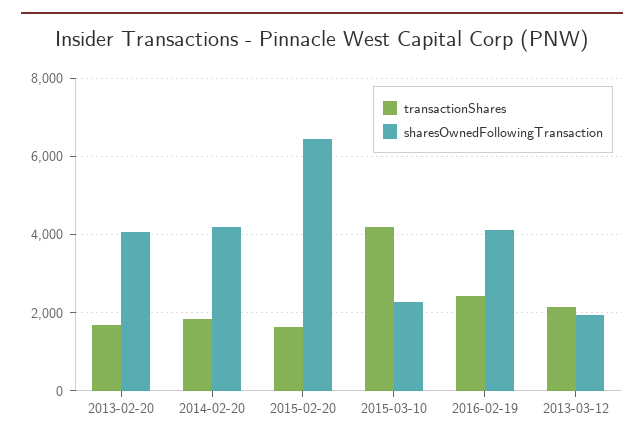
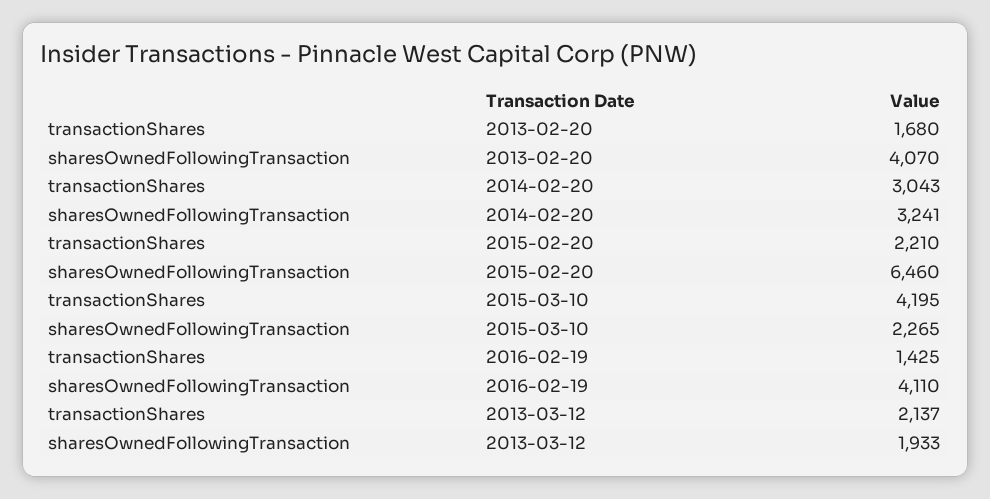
  {
    "transactionShares": {
      "2013-02-20": 1680,
-     "2014-02-20": 1800,
+     "2014-02-20": 3043,
-     "2015-02-20": 1600,
+     "2015-02-20": 2210,
      "2015-03-10": 4195,
-     "2016-02-19": 2400,
+     "2016-02-19": 1425,
      "2013-03-12": 2137
    },
    "sharesOwnedFollowingTransaction": {
      "2013-02-20": 4070,
-     "2014-02-20": 4200,
+     "2014-02-20": 3241,
      "2015-02-20": 6460,
      "2015-03-10": 2265,
      "2016-02-19": 4110,
      "2013-03-12": 1933
    }
  }

